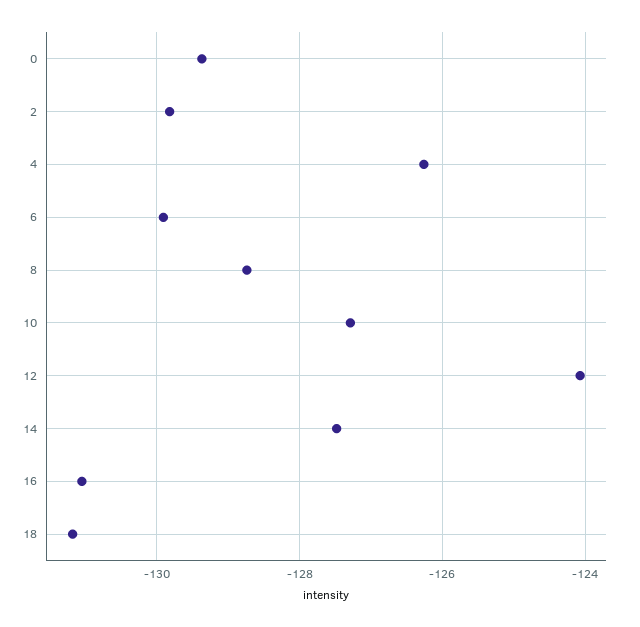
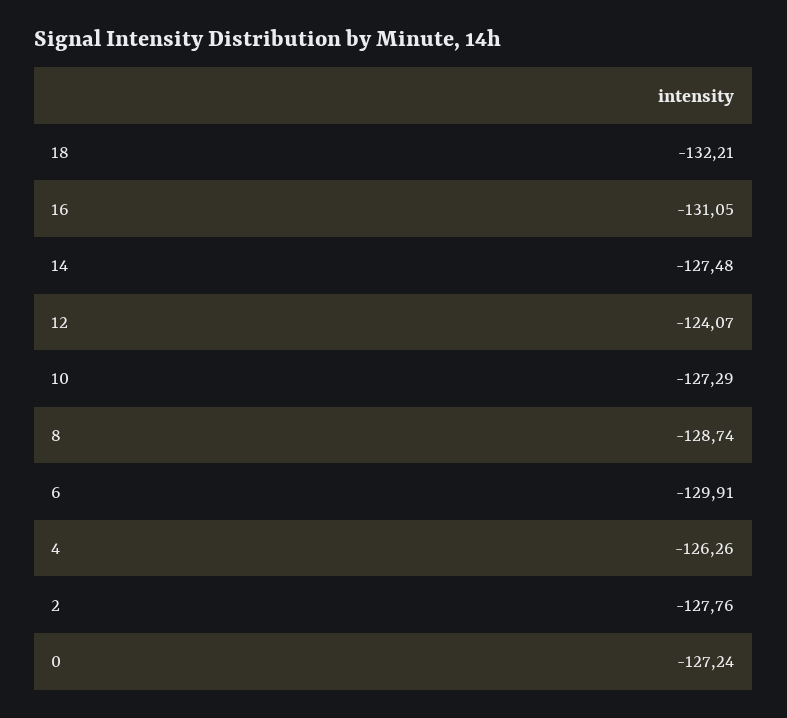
  {
-   "0": -129.4,
+   "0": -127.24,
-   "2": -129.8,
+   "2": -127.76,
    "4": -126.26,
    "6": -129.91,
    "8": -128.74,
    "10": -127.29,
    "12": -124.07,
    "14": -127.48,
    "16": -131.05,
-   "18": -131.2
+   "18": -132.21
  }

